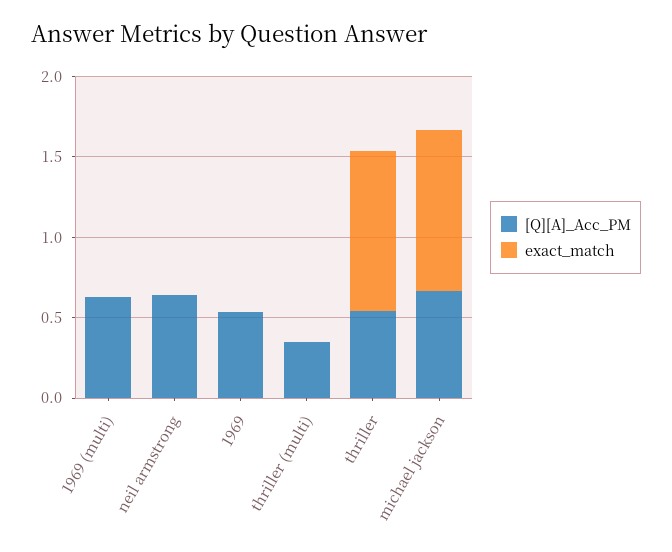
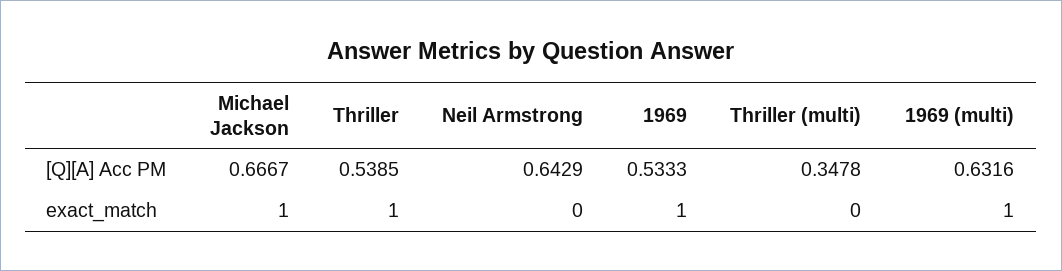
  {
    "[Q][A]_Acc_PM": {
      "1969 (multi)": 0.6316,
      "neil armstrong": 0.6429,
      "1969": 0.5333,
      "thriller (multi)": 0.3478,
      "thriller": 0.5385,
      "michael jackson": 0.6667
    },
    "exact_match": {
-     "1969 (multi)": 0,
+     "1969 (multi)": 1,
      "neil armstrong": 0,
-     "1969": 0,
+     "1969": 1,
      "thriller (multi)": 0,
      "thriller": 1,
      "michael jackson": 1
    }
  }

